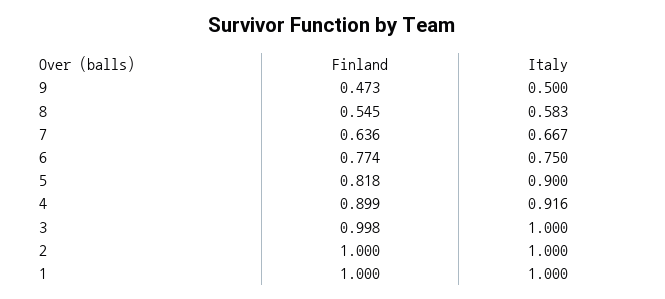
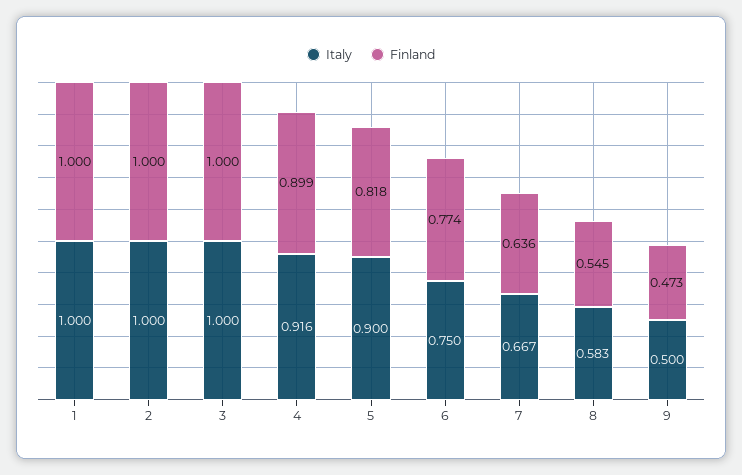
  {
    "Finland": {
      "9": 0.473,
      "8": 0.545,
      "7": 0.636,
      "6": 0.774,
      "5": 0.818,
      "4": 0.899,
-     "3": 0.998,
+     "3": 1,
      "2": 1,
      "1": 1
    },
    "Italy": {
      "9": 0.5,
      "8": 0.583,
      "7": 0.667,
      "6": 0.75,
      "5": 0.9,
      "4": 0.916,
      "3": 1,
      "2": 1,
      "1": 1
    }
  }

